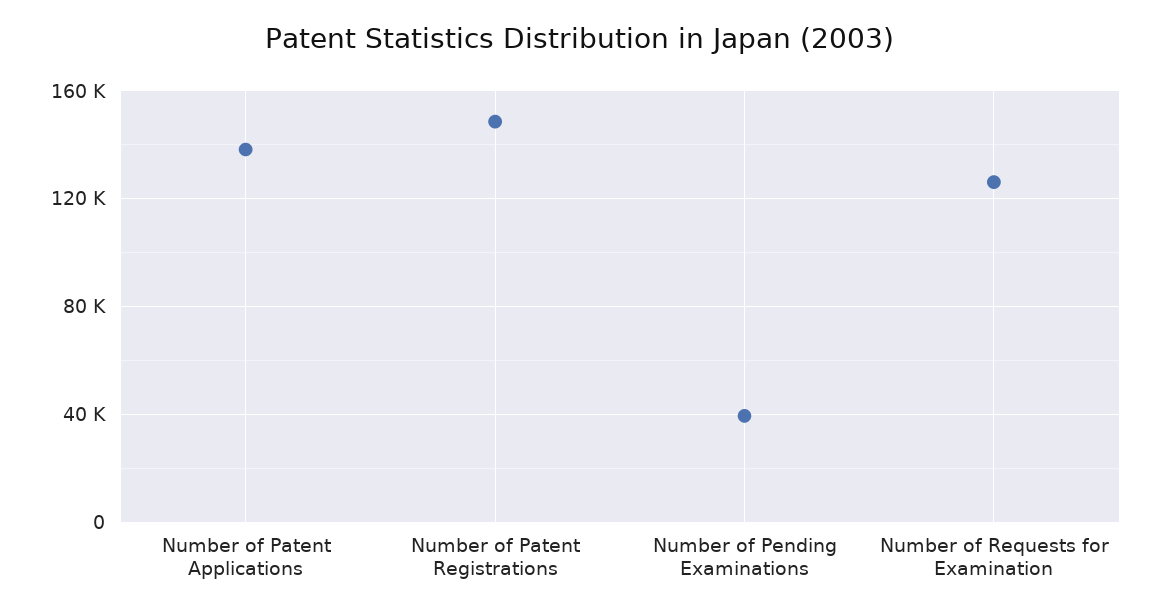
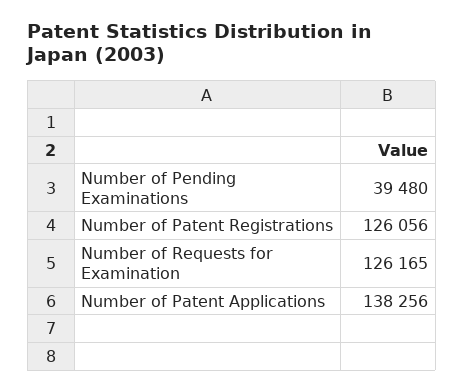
  {
    "Number of Patent Applications": 138256,
-   "Number of Patent Registrations": 150000,
+   "Number of Patent Registrations": 126056,
    "Number of Pending Examinations": 39480,
    "Number of Requests for Examination": 126165
  }

